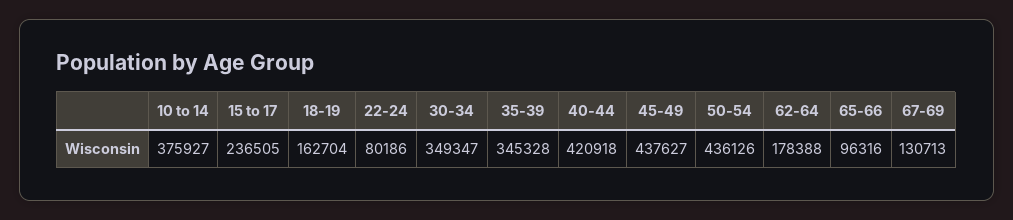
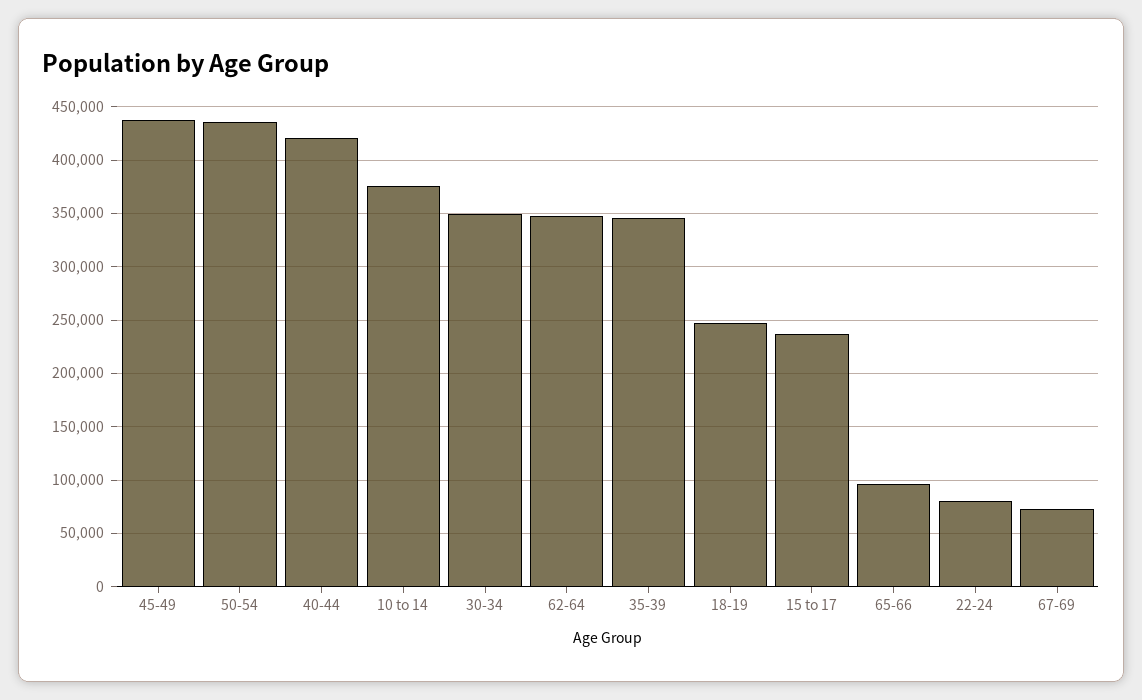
  {
    "10 to 14": 375927,
    "15 to 17": 236505,
-   "18-19": 162704,
+   "18-19": 250000,
    "22-24": 80186,
    "30-34": 349347,
    "35-39": 345328,
    "40-44": 420918,
    "45-49": 437627,
    "50-54": 436126,
-   "62-64": 178388,
+   "62-64": 350000,
    "65-66": 96316,
-   "67-69": 130713
+   "67-69": 70000
  }

